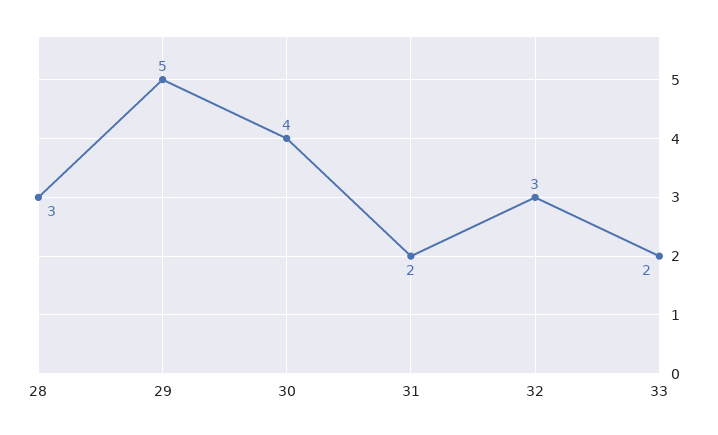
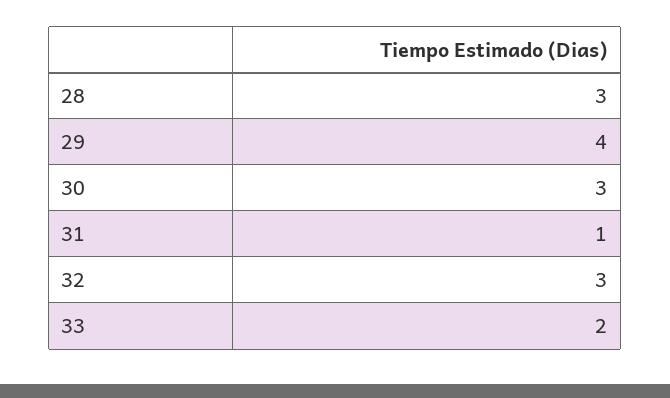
  {
    "28": 3,
-   "29": 5,
+   "29": 4,
-   "30": 4,
+   "30": 3,
-   "31": 2,
+   "31": 1,
    "32": 3,
    "33": 2
  }

